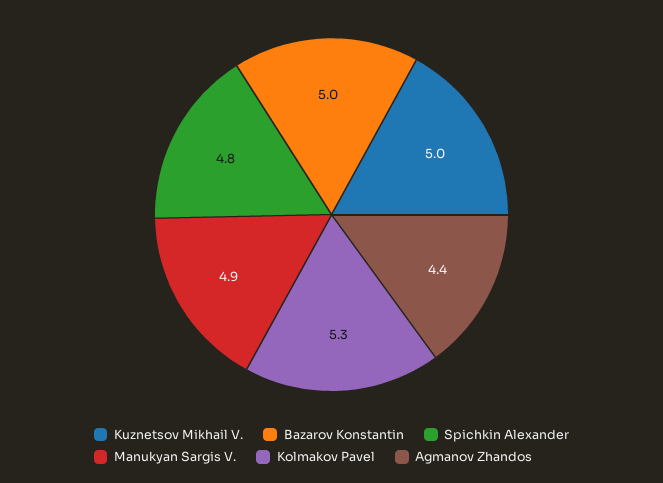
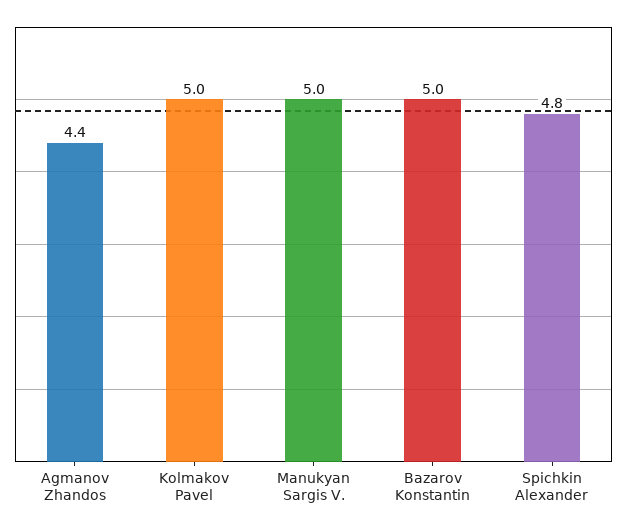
  {
-   "Kuznetsov Mikhail V.": 5,
    "Bazarov Konstantin": 5,
    "Spichkin Alexander": 4.8,
-   "Manukyan Sargis V.": 4.9,
+   "Manukyan Sargis V.": 5,
-   "Kolmakov Pavel": 5.3,
+   "Kolmakov Pavel": 5,
    "Agmanov Zhandos": 4.4
  }

